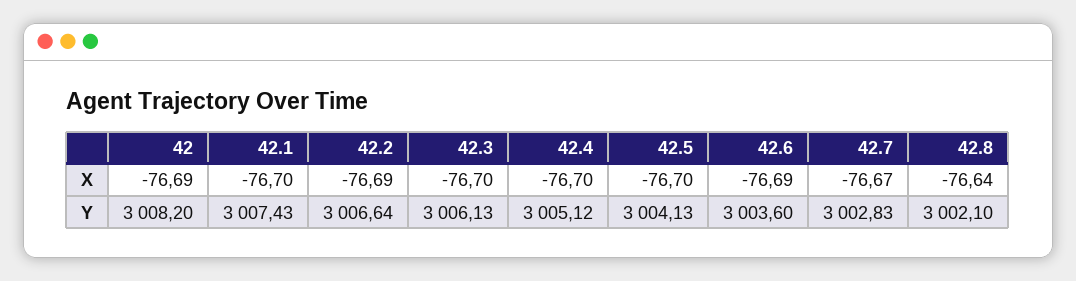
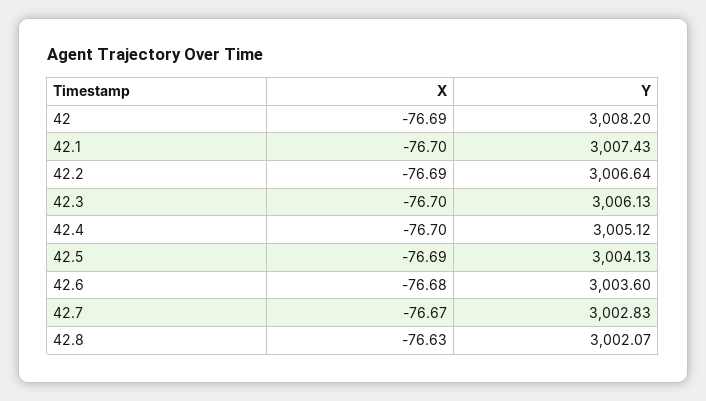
  {
    "42": {
      "X": -76.69,
      "Y": 3008.2
    },
    "42.1": {
      "X": -76.7,
      "Y": 3007.43
    },
    "42.2": {
      "X": -76.69,
      "Y": 3006.64
    },
    "42.3": {
      "X": -76.7,
      "Y": 3006.13
    },
    "42.4": {
      "X": -76.7,
      "Y": 3005.12
    },
    "42.5": {
-     "X": -76.7,
+     "X": -76.69,
      "Y": 3004.13
    },
    "42.6": {
-     "X": -76.69,
+     "X": -76.68,
      "Y": 3003.6
    },
    "42.7": {
      "X": -76.67,
      "Y": 3002.83
    },
    "42.8": {
-     "X": -76.64,
+     "X": -76.63,
-     "Y": 3002.1
+     "Y": 3002.07
    }
  }

